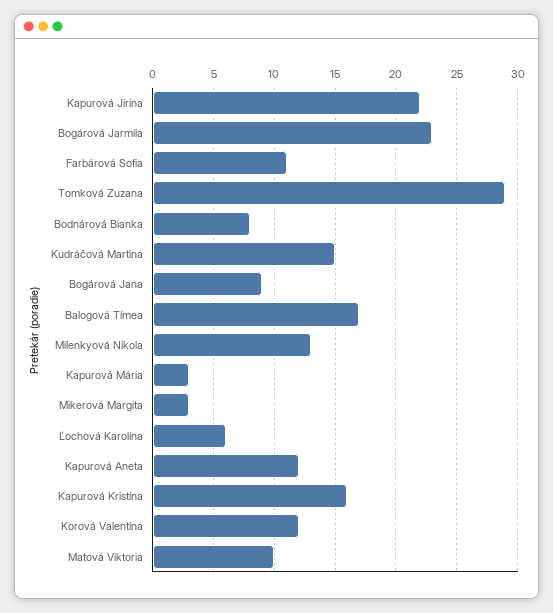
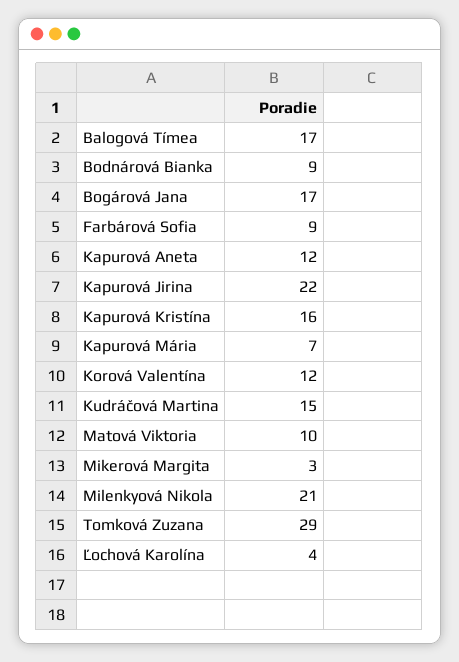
  {
    "Kapurová Jirina": 22,
-   "Bogárová Jarmila": 23,
-   "Farbárová Sofia": 11,
+   "Farbárová Sofia": 9,
    "Tomková Zuzana": 29,
-   "Bodnárová Bianka": 8,
+   "Bodnárová Bianka": 9,
    "Kudráčová Martina": 15,
-   "Bogárová Jana": 9,
+   "Bogárová Jana": 17,
    "Balogová Tímea": 17,
-   "Milenkyová Nikola": 13,
+   "Milenkyová Nikola": 21,
-   "Kapurová Mária": 3,
+   "Kapurová Mária": 7,
    "Mikerová Margita": 3,
-   "Ľochová Karolína": 6,
+   "Ľochová Karolína": 4,
    "Kapurová Aneta": 12,
    "Kapurová Kristína": 16,
    "Korová Valentína": 12,
    "Matová Viktoria": 10
  }

